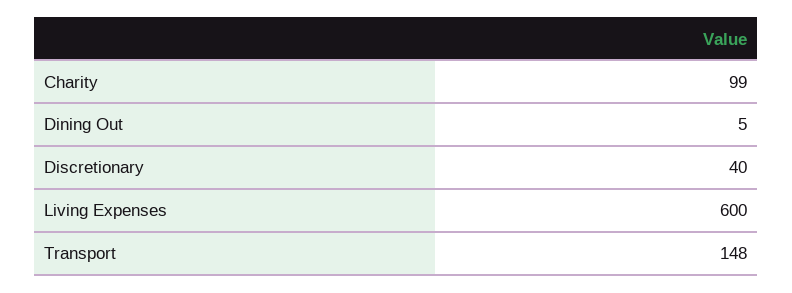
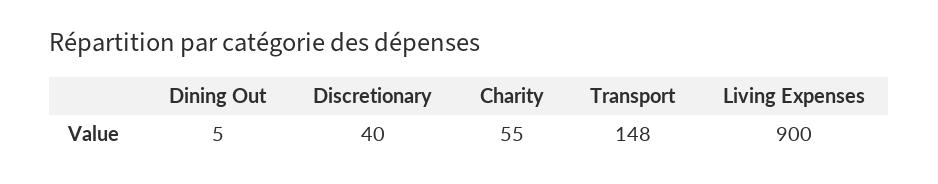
  {
-   "Charity": 99,
+   "Charity": 55,
    "Dining Out": 5,
    "Discretionary": 40,
-   "Living Expenses": 600,
+   "Living Expenses": 900,
    "Transport": 148
  }

